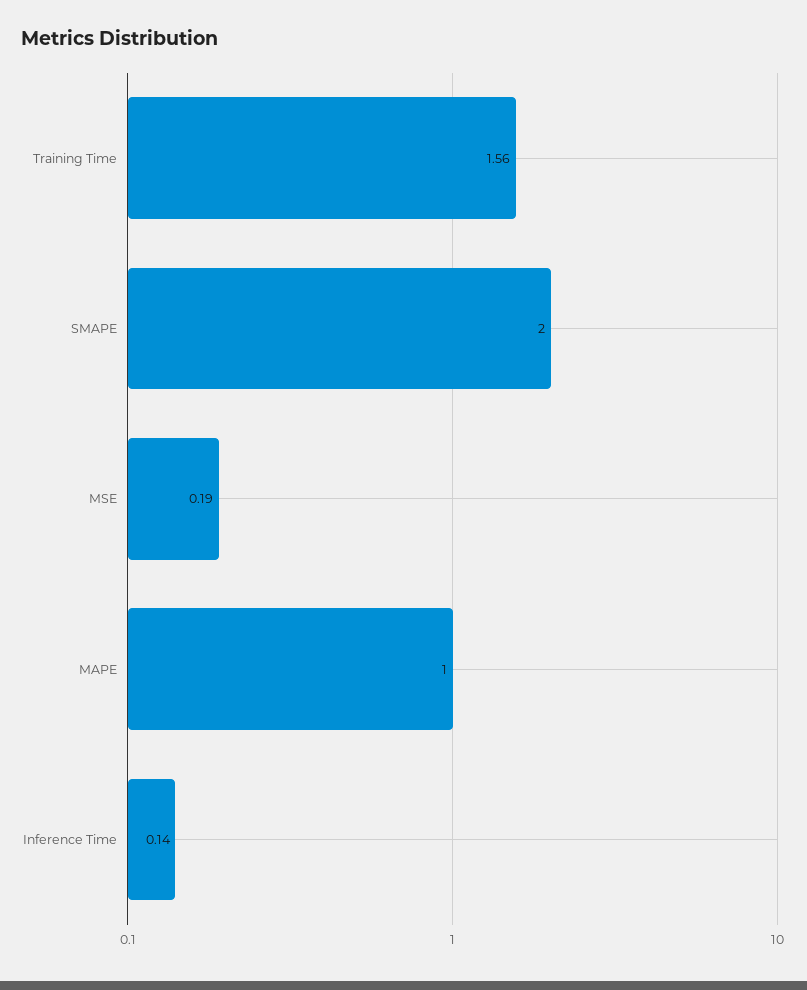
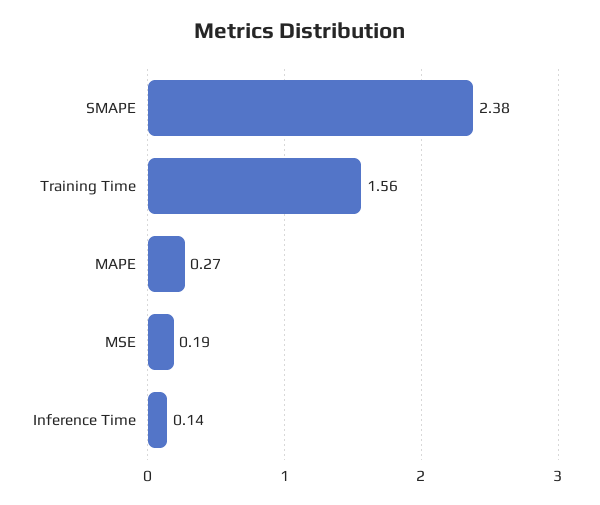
  {
    "Training Time": 1.56,
-   "SMAPE": 2,
+   "SMAPE": 2.38,
    "MSE": 0.19,
-   "MAPE": 1,
+   "MAPE": 0.27,
    "Inference Time": 0.14
  }

